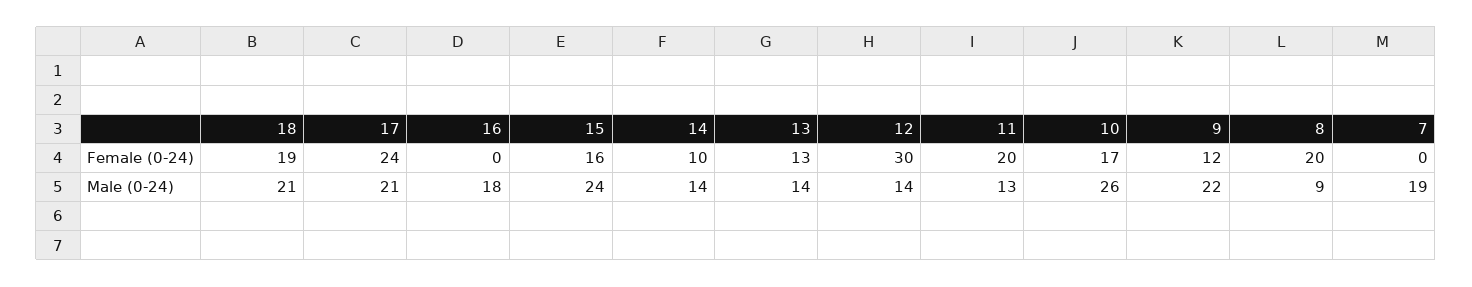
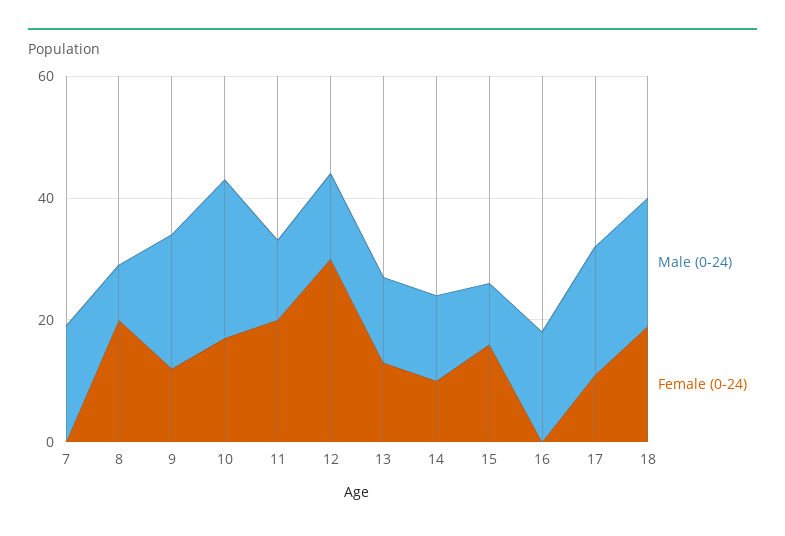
  {
    "Female (0-24)": {
      "18": 19,
-     "17": 24,
+     "17": 10,
      "16": 0,
      "15": 16,
      "14": 10,
      "13": 13,
      "12": 30,
      "11": 20,
      "10": 17,
      "9": 12,
      "8": 20,
      "7": 0
    },
    "Male (0-24)": {
      "18": 21,
      "17": 21,
      "16": 18,
-     "15": 24,
+     "15": 10,
      "14": 14,
      "13": 14,
      "12": 14,
      "11": 13,
      "10": 26,
      "9": 22,
      "8": 9,
      "7": 19
    }
  }

